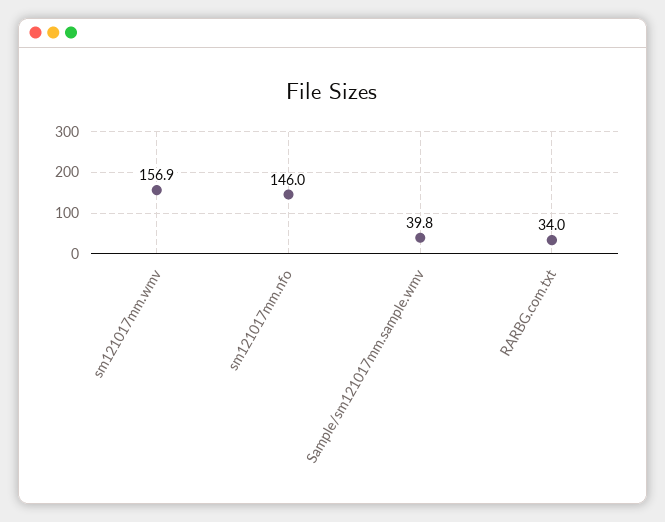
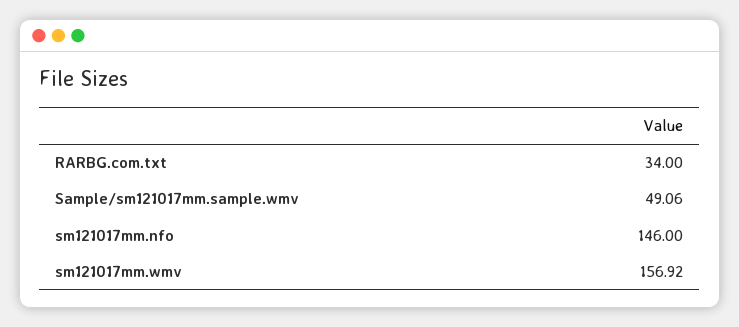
  {
    "sm121017mm.wmv": 156.92,
    "sm121017mm.nfo": 146,
-   "Sample/sm121017mm.sample.wmv": 39.8,
+   "Sample/sm121017mm.sample.wmv": 49.06,
    "RARBG.com.txt": 34
  }

